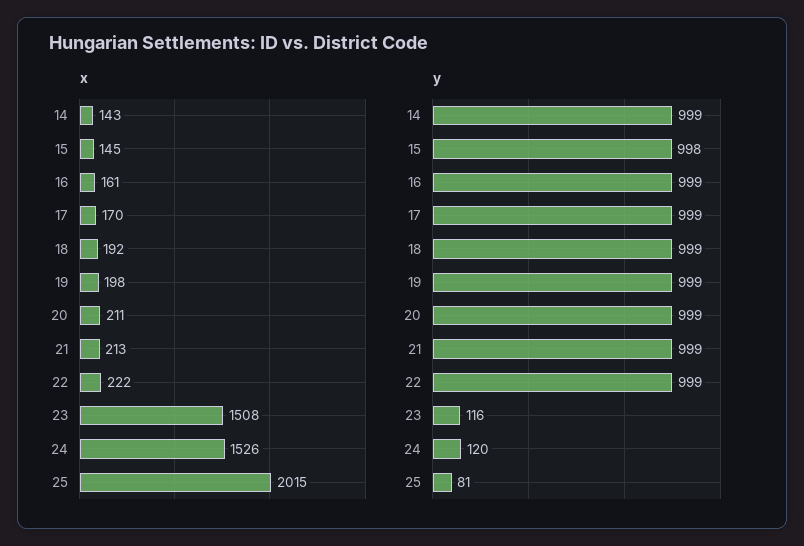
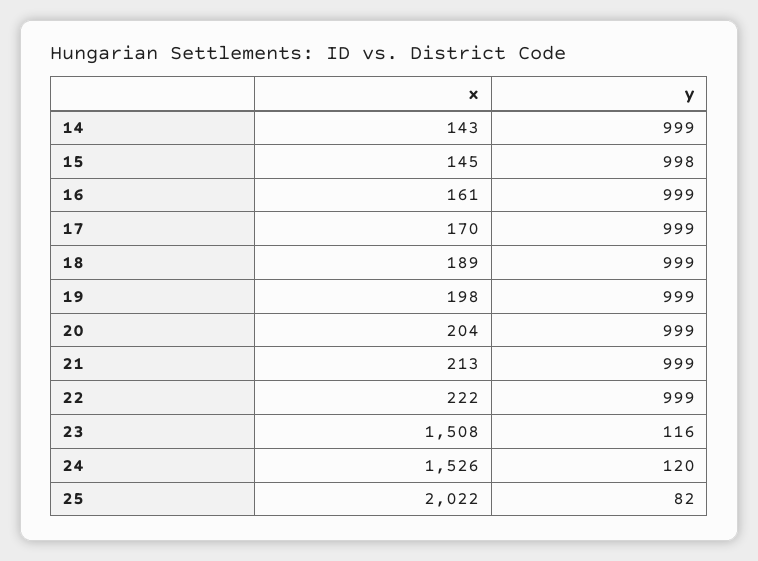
  {
    "x": {
      "14": 143,
      "15": 145,
      "16": 161,
      "17": 170,
-     "18": 192,
+     "18": 189,
      "19": 198,
-     "20": 211,
+     "20": 204,
      "21": 213,
      "22": 222,
      "23": 1508,
      "24": 1526,
-     "25": 2015
+     "25": 2022
    },
    "y": {
      "14": 999,
      "15": 998,
      "16": 999,
      "17": 999,
      "18": 999,
      "19": 999,
      "20": 999,
      "21": 999,
      "22": 999,
      "23": 116,
      "24": 120,
-     "25": 81
+     "25": 82
    }
  }

